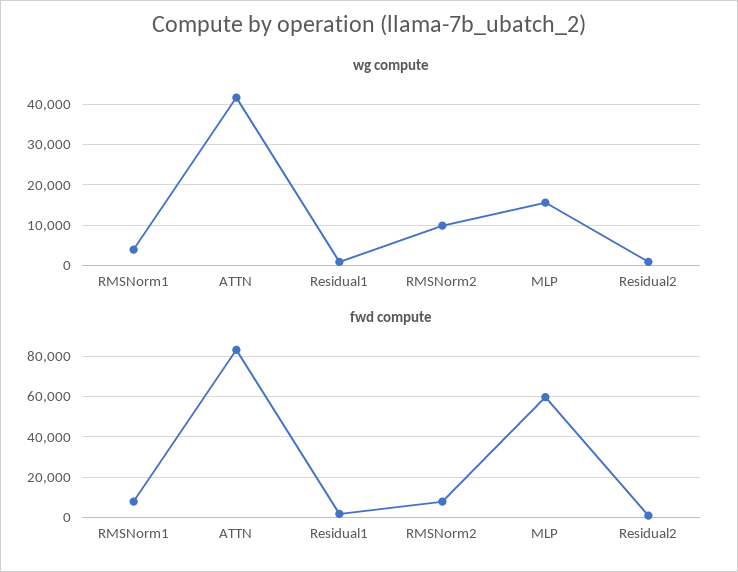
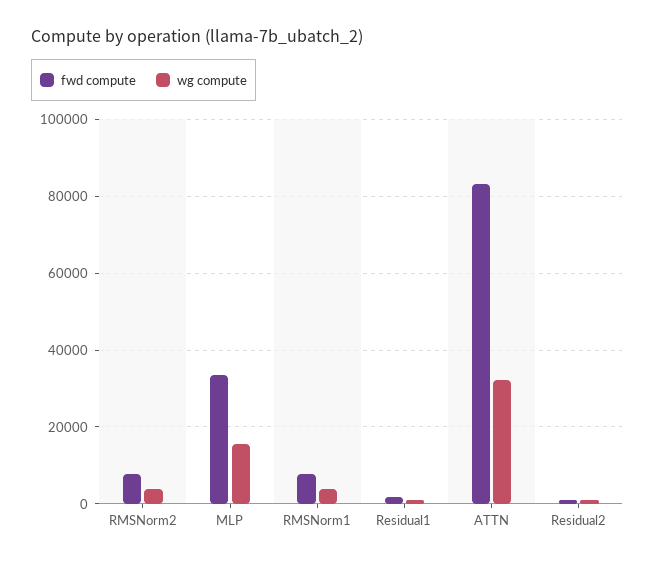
  {
    "wg compute": {
      "RMSNorm1": 4000,
-     "ATTN": 42000,
+     "ATTN": 32000,
      "Residual1": 0,
-     "RMSNorm2": 10000,
+     "RMSNorm2": 4000,
      "MLP": 16000,
      "Residual2": 0
    },
    "fwd compute": {
      "RMSNorm1": 8000,
      "ATTN": 84000,
      "Residual1": 2000,
      "RMSNorm2": 8000,
-     "MLP": 60000,
+     "MLP": 34000,
      "Residual2": 0
    }
  }

